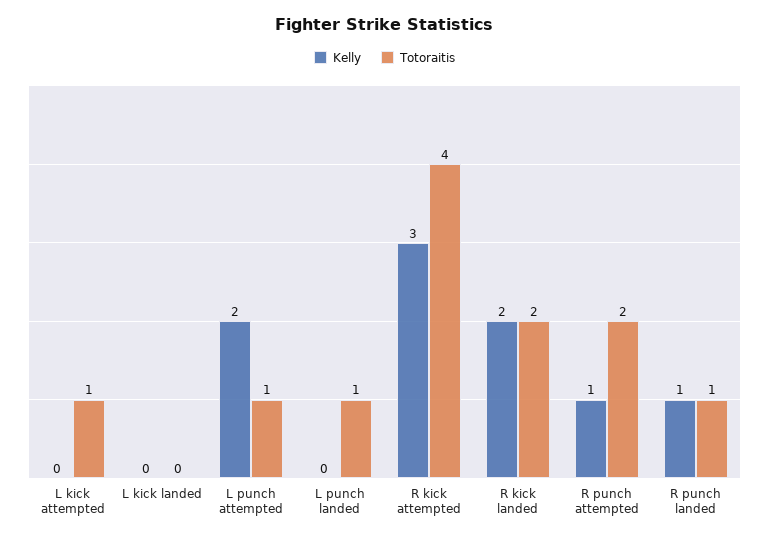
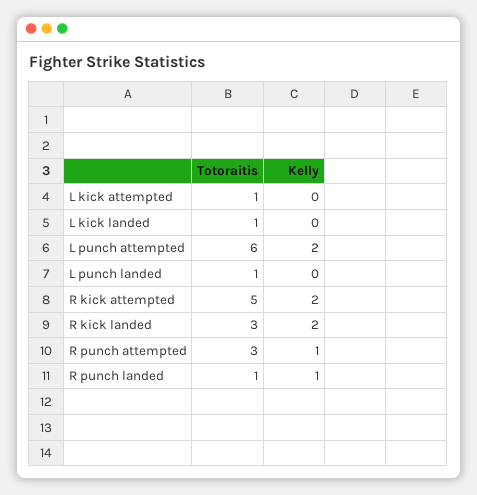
  {
    "Kelly": {
      "L kick attempted": 0,
      "L kick landed": 0,
      "L punch attempted": 2,
      "L punch landed": 0,
-     "R kick attempted": 3,
+     "R kick attempted": 2,
      "R kick landed": 2,
      "R punch attempted": 1,
      "R punch landed": 1
    },
    "Totoraitis": {
      "L kick attempted": 1,
-     "L kick landed": 0,
+     "L kick landed": 1,
-     "L punch attempted": 1,
+     "L punch attempted": 6,
      "L punch landed": 1,
-     "R kick attempted": 4,
+     "R kick attempted": 5,
-     "R kick landed": 2,
+     "R kick landed": 3,
-     "R punch attempted": 2,
+     "R punch attempted": 3,
      "R punch landed": 1
    }
  }

